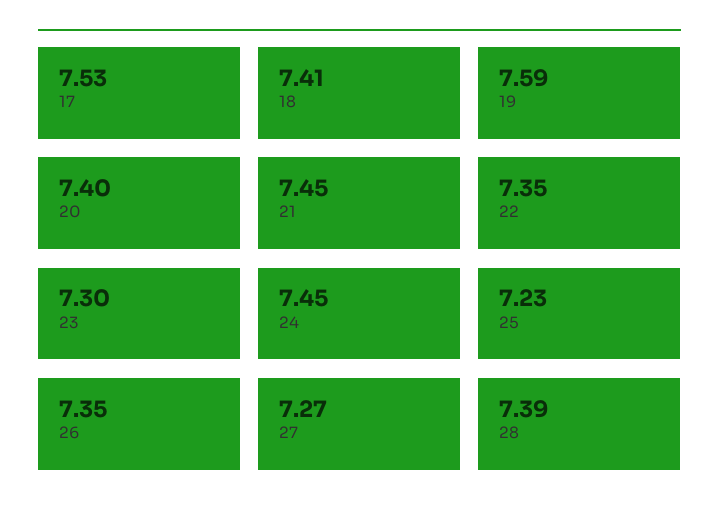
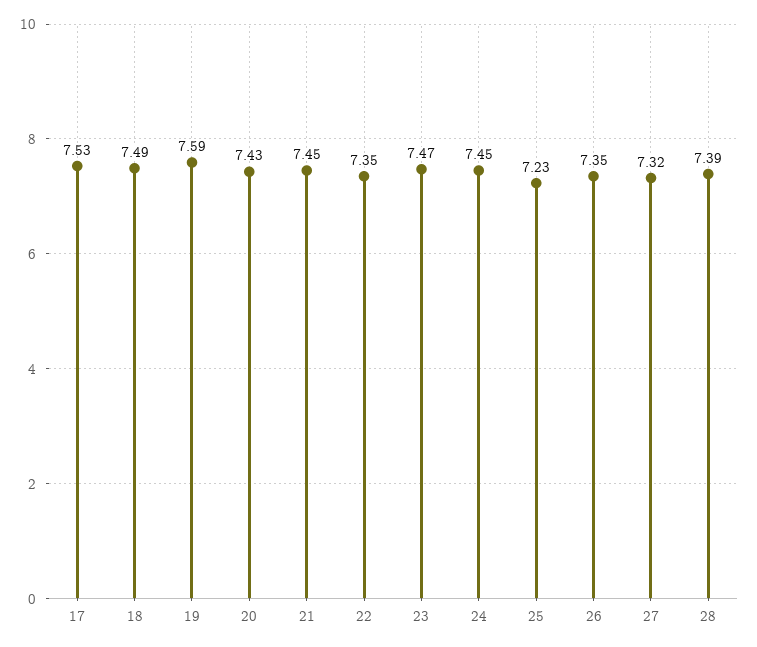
  {
    "17": 7.53,
-   "18": 7.41,
+   "18": 7.49,
    "19": 7.59,
-   "20": 7.4,
+   "20": 7.43,
    "21": 7.45,
    "22": 7.35,
-   "23": 7.3,
+   "23": 7.47,
    "24": 7.45,
    "25": 7.23,
    "26": 7.35,
-   "27": 7.27,
+   "27": 7.32,
    "28": 7.39
  }

